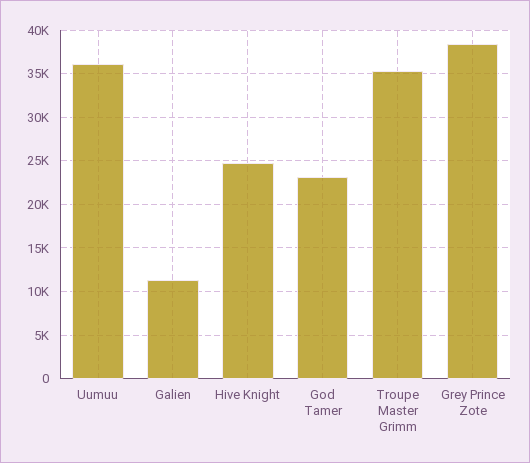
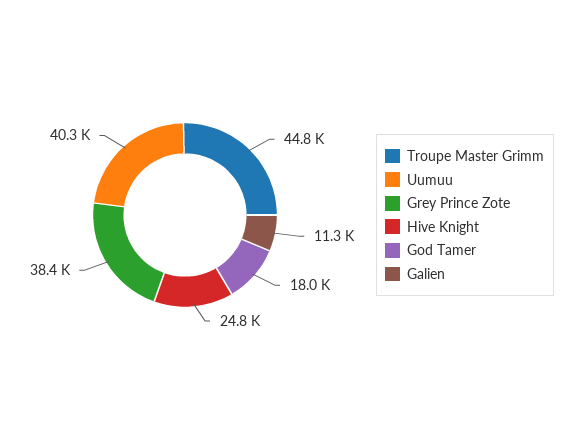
  {
-   "Uumuu": 36000,
+   "Uumuu": 40300,
    "Galien": 11300,
    "Hive Knight": 24800,
-   "God Tamer": 23000,
+   "God Tamer": 18000,
-   "Troupe Master Grimm": 35000,
+   "Troupe Master Grimm": 44800,
    "Grey Prince Zote": 38400
  }

